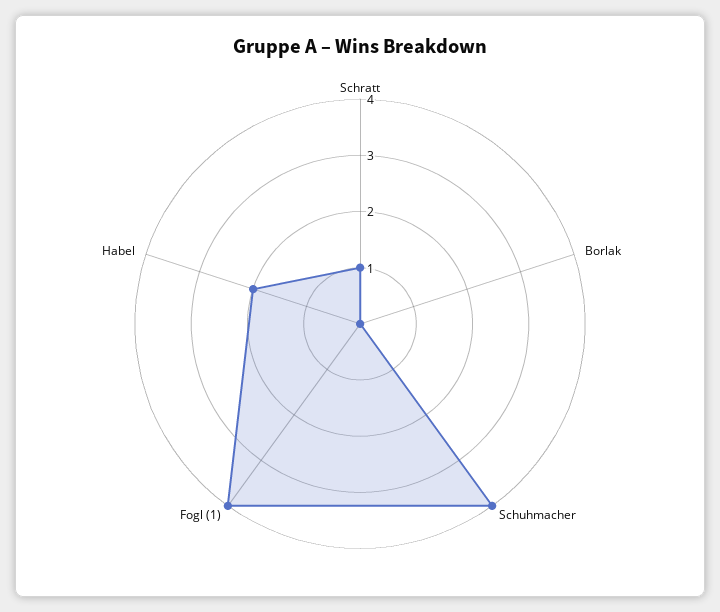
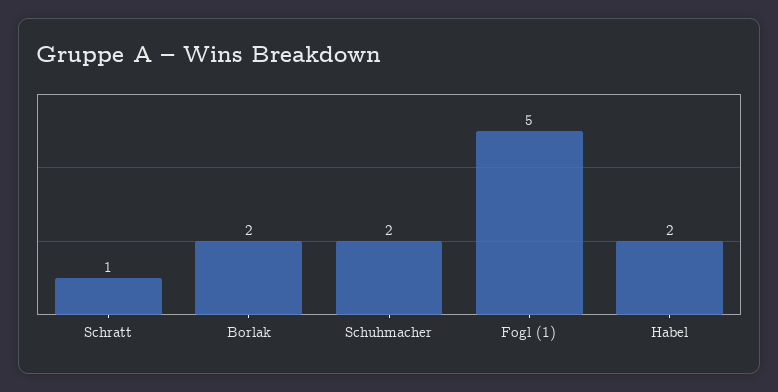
  {
    "Schratt": 1,
-   "Borlak": 0,
+   "Borlak": 2,
-   "Schuhmacher": 4,
+   "Schuhmacher": 2,
-   "Fogl (1)": 4,
+   "Fogl (1)": 5,
    "Habel": 2
  }

